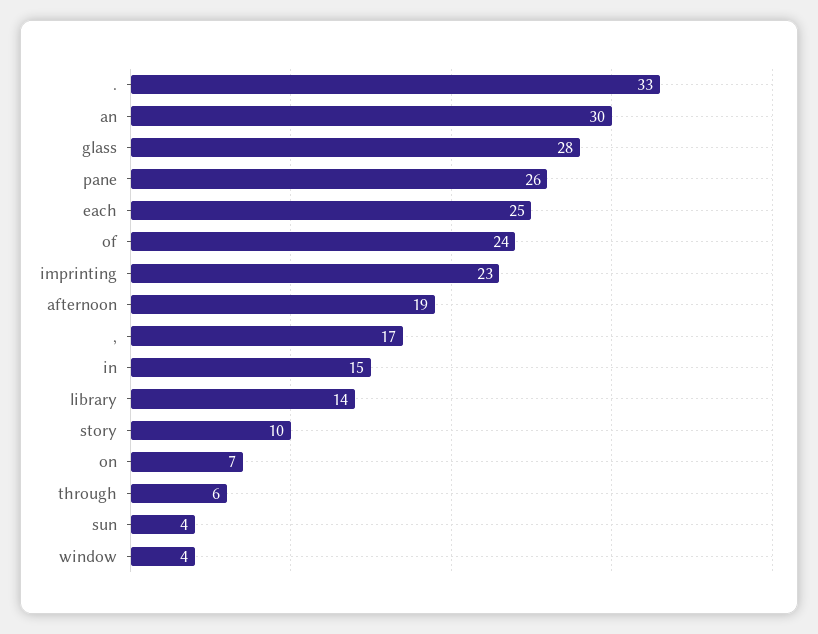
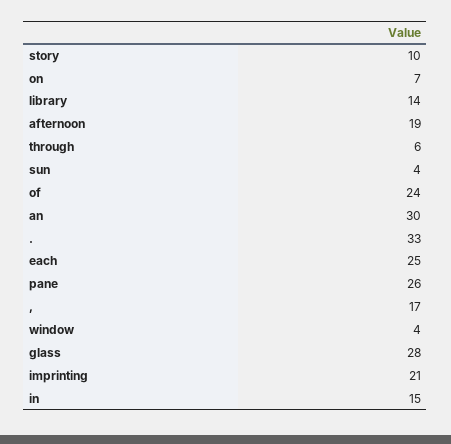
  {
    ".": 33,
    "an": 30,
    "glass": 28,
    "pane": 26,
    "each": 25,
    "of": 24,
-   "imprinting": 23,
+   "imprinting": 21,
    "afternoon": 19,
    ",": 17,
    "in": 15,
    "library": 14,
    "story": 10,
    "on": 7,
    "through": 6,
    "sun": 4,
    "window": 4
  }

